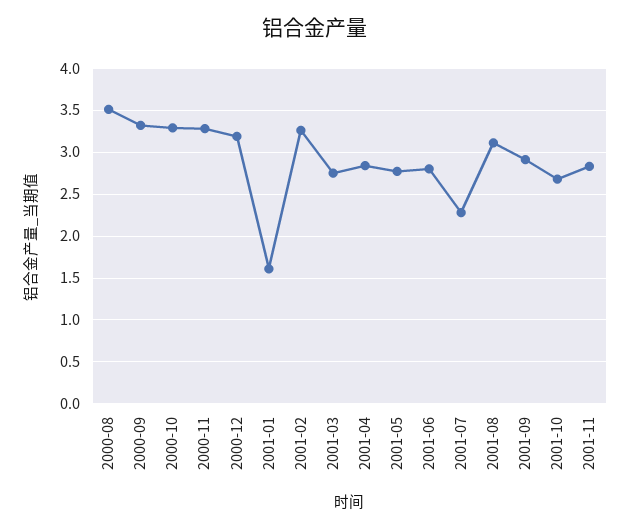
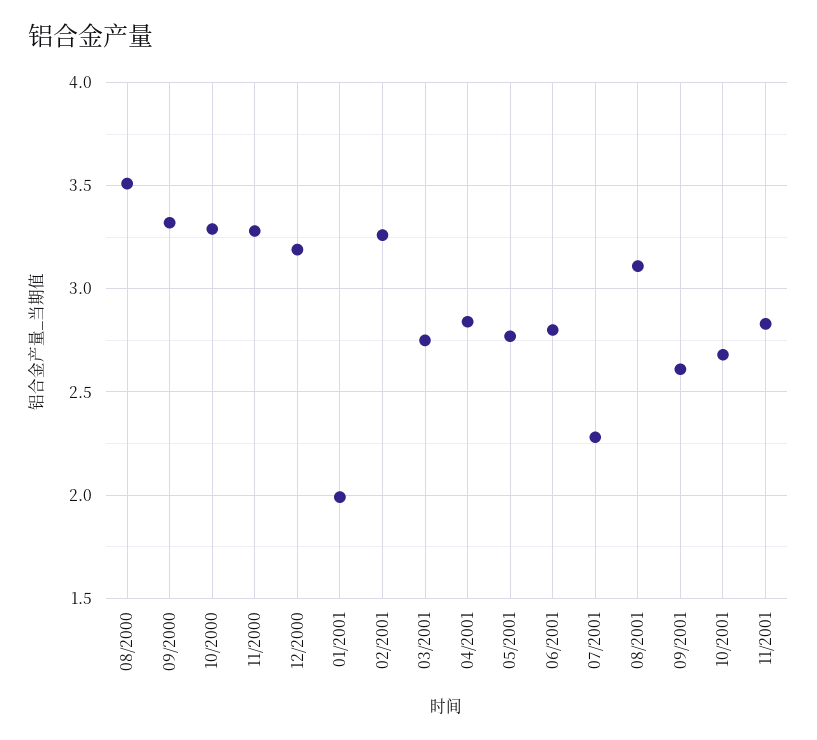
  {
    "2000-08": 3.5,
    "2000-09": 3.3,
    "2000-10": 3.3,
    "2000-11": 3.3,
    "2000-12": 3.2,
-   "2001-01": 1.6,
+   "2001-01": 2,
    "2001-02": 3.25,
    "2001-03": 2.75,
    "2001-04": 2.85,
    "2001-05": 2.75,
    "2001-06": 2.8,
    "2001-07": 2.3,
    "2001-08": 3.1,
-   "2001-09": 2.9,
+   "2001-09": 2.6,
    "2001-10": 2.7,
    "2001-11": 2.85
  }

